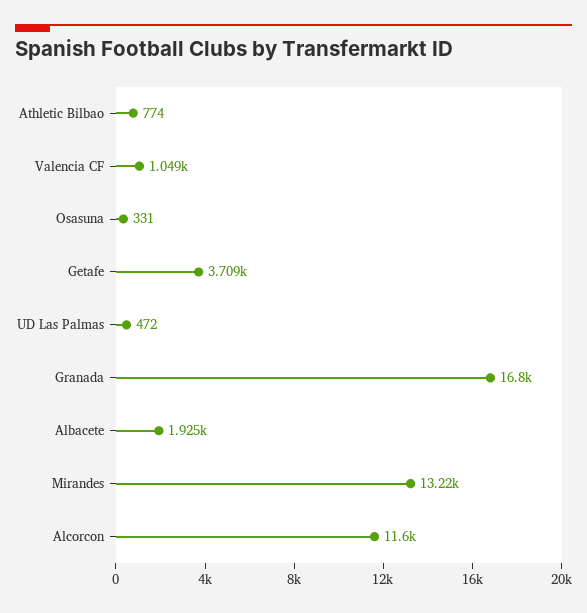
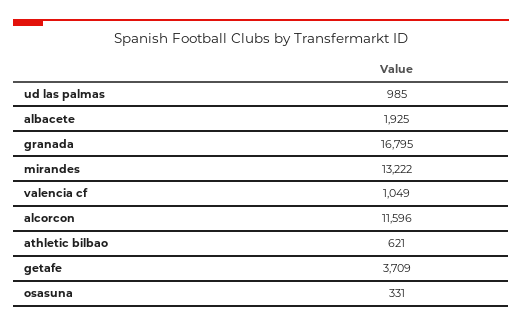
  {
-   "Athletic Bilbao": 774,
+   "Athletic Bilbao": 621,
    "Valencia CF": 1049,
    "Osasuna": 331,
    "Getafe": 3709,
-   "UD Las Palmas": 472,
+   "UD Las Palmas": 985,
    "Granada": 16795,
    "Albacete": 1925,
    "Mirandes": 13222,
    "Alcorcon": 11596
  }

